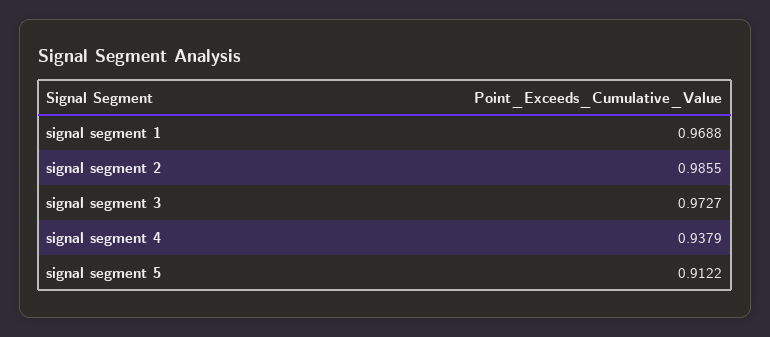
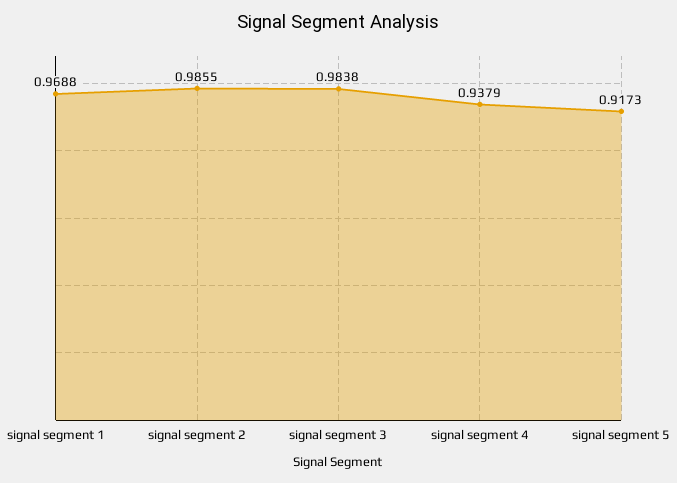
  {
    "signal segment 1": 0.9688,
    "signal segment 2": 0.9855,
-   "signal segment 3": 0.9727,
+   "signal segment 3": 0.9838,
    "signal segment 4": 0.9379,
-   "signal segment 5": 0.9122
+   "signal segment 5": 0.9173
  }

